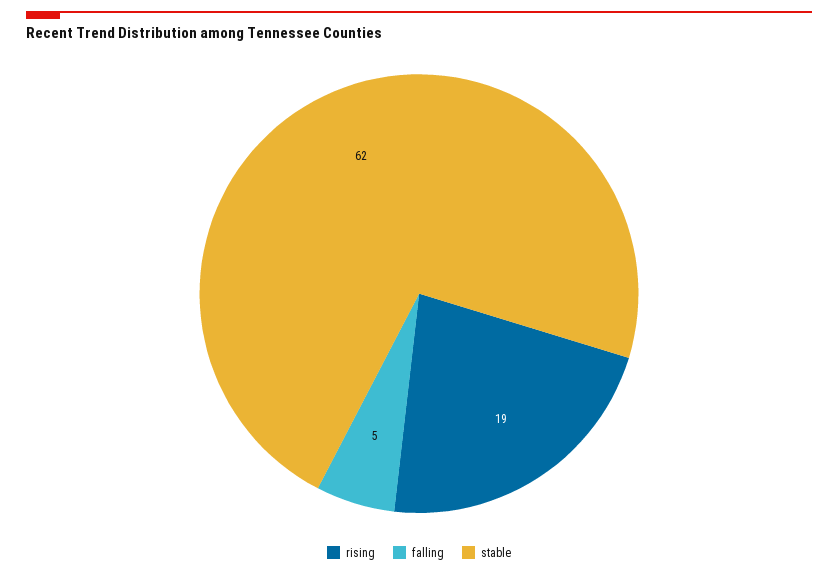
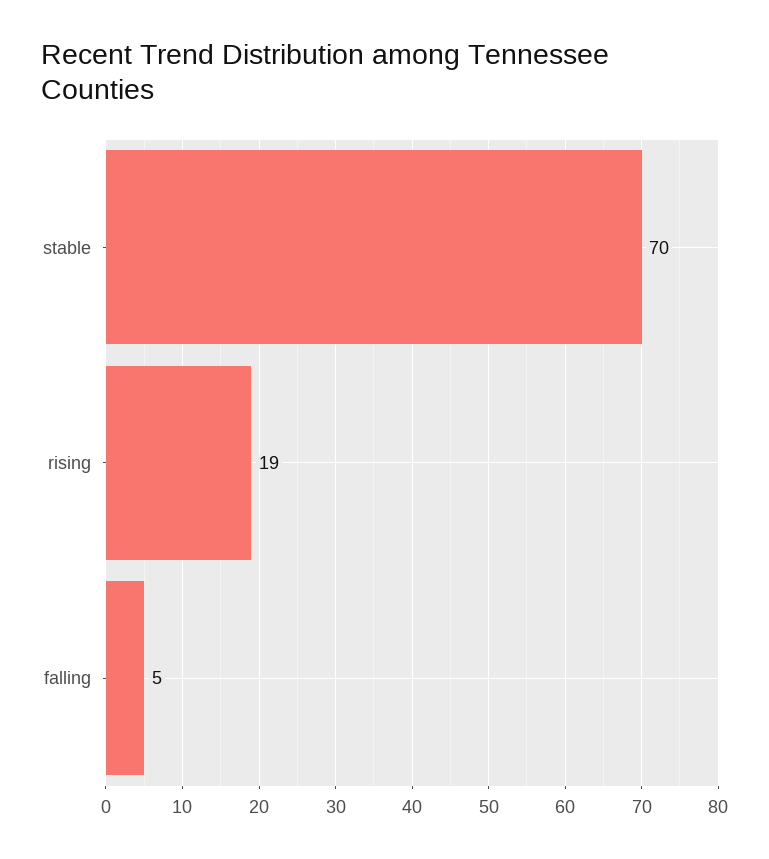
  {
    "rising": 19,
    "falling": 5,
-   "stable": 62
+   "stable": 70
  }

